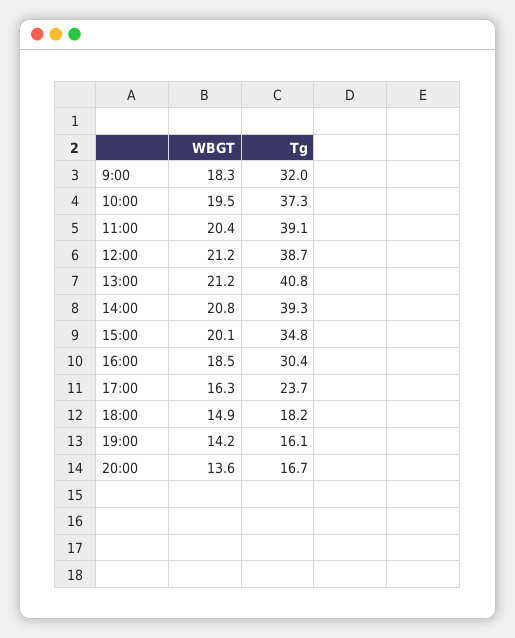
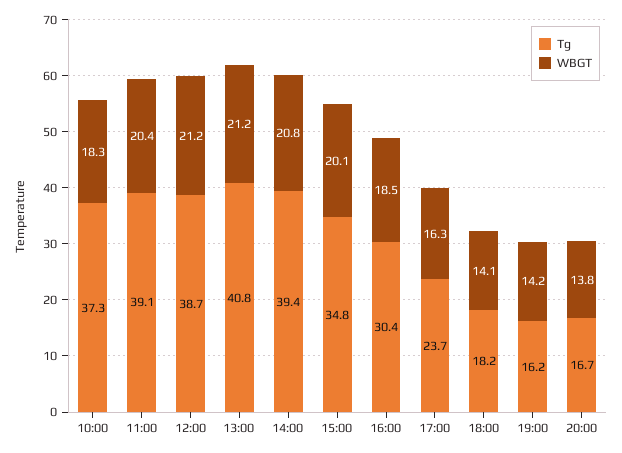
  {
    "WBGT": {
-     "9:00": 18.3,
-     "10:00": 19.5,
+     "10:00": 18.3,
      "11:00": 20.4,
      "12:00": 21.2,
      "13:00": 21.2,
      "14:00": 20.8,
      "15:00": 20.1,
      "16:00": 18.5,
      "17:00": 16.3,
-     "18:00": 14.9,
+     "18:00": 14.1,
      "19:00": 14.2,
-     "20:00": 13.6
+     "20:00": 13.8
    },
    "Tg": {
-     "9:00": 32,
      "10:00": 37.3,
      "11:00": 39.1,
      "12:00": 38.7,
      "13:00": 40.8,
-     "14:00": 39.3,
+     "14:00": 39.4,
      "15:00": 34.8,
      "16:00": 30.4,
      "17:00": 23.7,
      "18:00": 18.2,
-     "19:00": 16.1,
+     "19:00": 16.2,
      "20:00": 16.7
    }
  }

